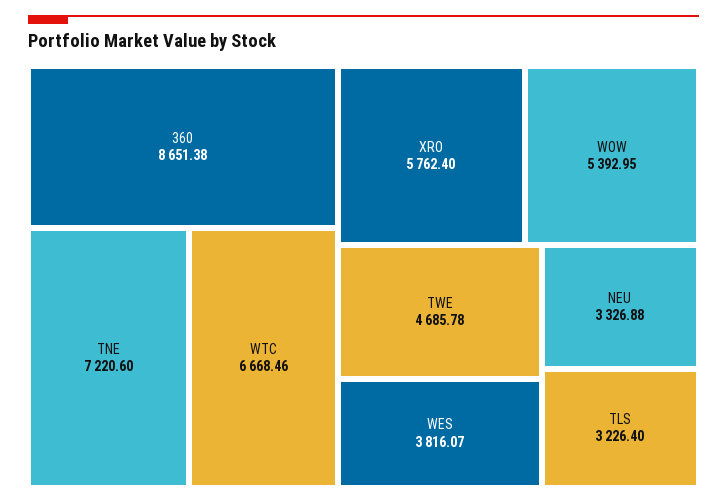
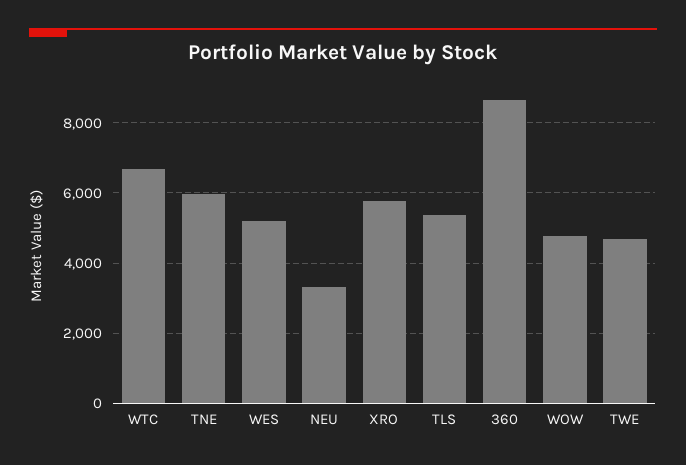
  {
    "360": 8651.38,
-   "TNE": 7220.6,
+   "TNE": 6000,
    "WTC": 6668.46,
    "XRO": 5762.4,
-   "WOW": 5392.95,
+   "WOW": 4800,
    "TWE": 4685.78,
-   "WES": 3816.07,
+   "WES": 5200,
    "NEU": 3326.88,
-   "TLS": 3226.4
+   "TLS": 5400
  }

